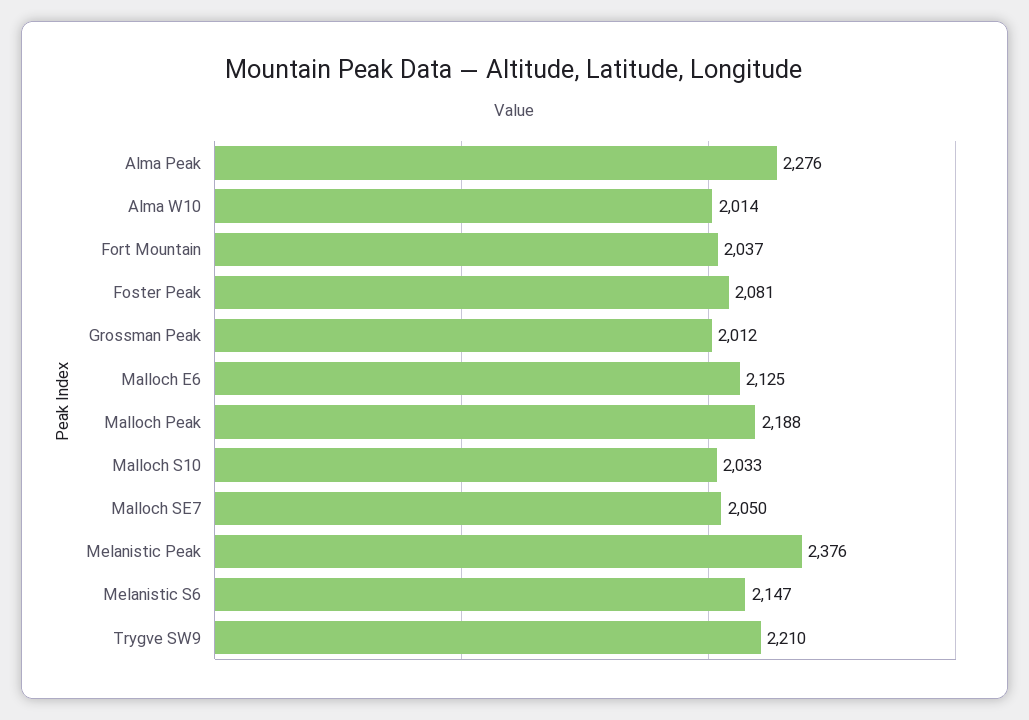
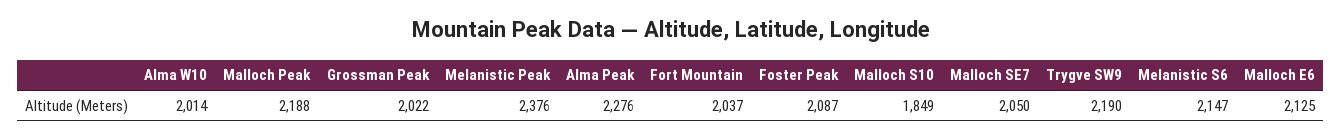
  {
    "Alma Peak": 2276,
    "Alma W10": 2014,
    "Fort Mountain": 2037,
-   "Foster Peak": 2081,
+   "Foster Peak": 2087,
-   "Grossman Peak": 2012,
+   "Grossman Peak": 2022,
    "Malloch E6": 2125,
    "Malloch Peak": 2188,
-   "Malloch S10": 2033,
+   "Malloch S10": 1849,
    "Malloch SE7": 2050,
    "Melanistic Peak": 2376,
    "Melanistic S6": 2147,
-   "Trygve SW9": 2210
+   "Trygve SW9": 2190
  }

